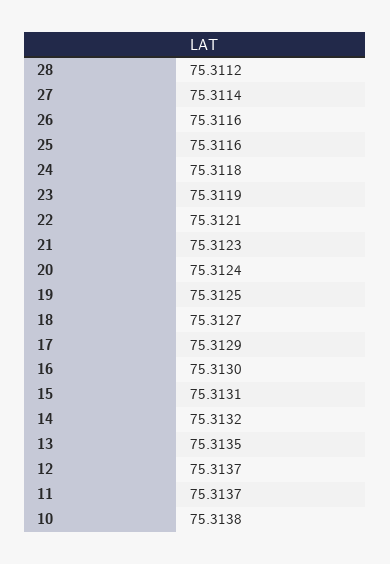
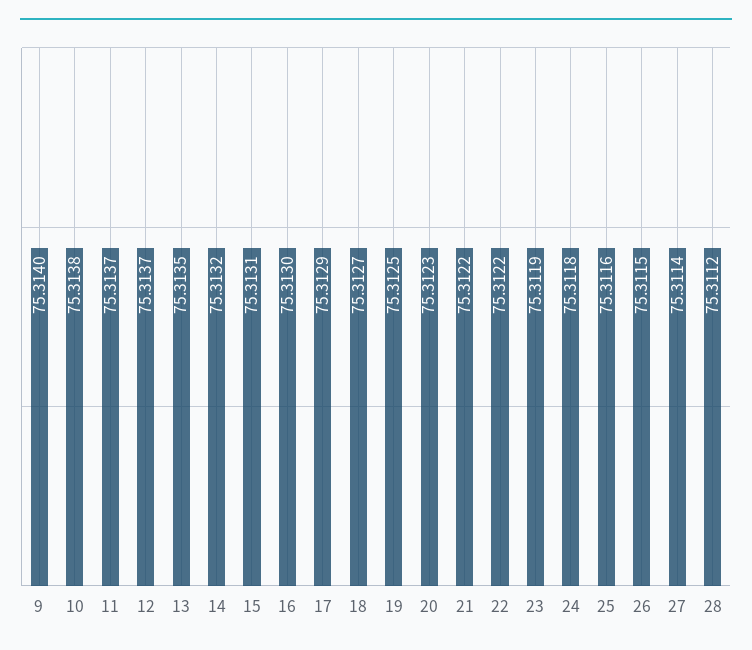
  {
    "28": 75.3112,
    "27": 75.3114,
-   "26": 75.3116,
+   "26": 75.3115,
    "25": 75.3116,
    "24": 75.3118,
    "23": 75.3119,
-   "22": 75.3121,
+   "22": 75.3122,
-   "21": 75.3123,
+   "21": 75.3122,
-   "20": 75.3124,
+   "20": 75.3123,
    "19": 75.3125,
    "18": 75.3127,
    "17": 75.3129,
    "16": 75.313,
    "15": 75.3131,
    "14": 75.3132,
    "13": 75.3135,
    "12": 75.3137,
    "11": 75.3137,
-   "10": 75.3138
+   "10": 75.3138,
+   "9": 75.314
  }

